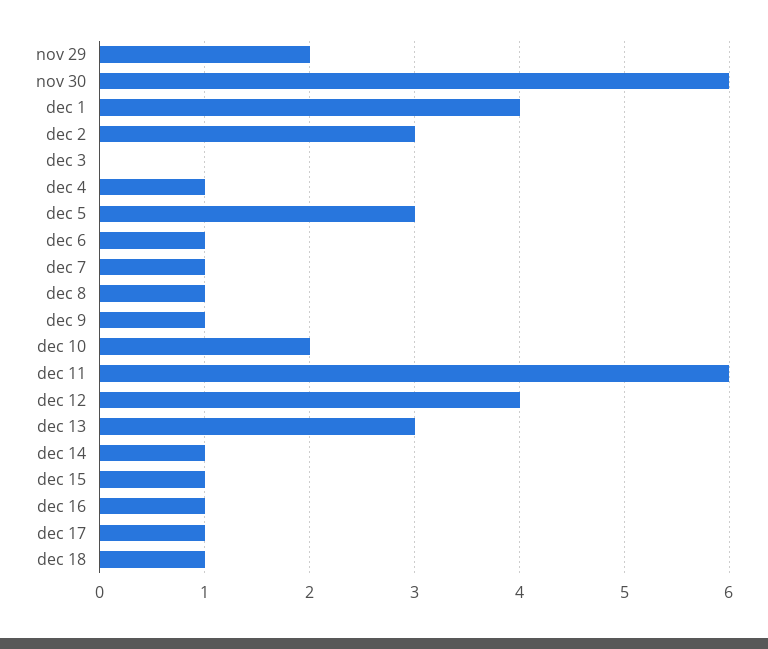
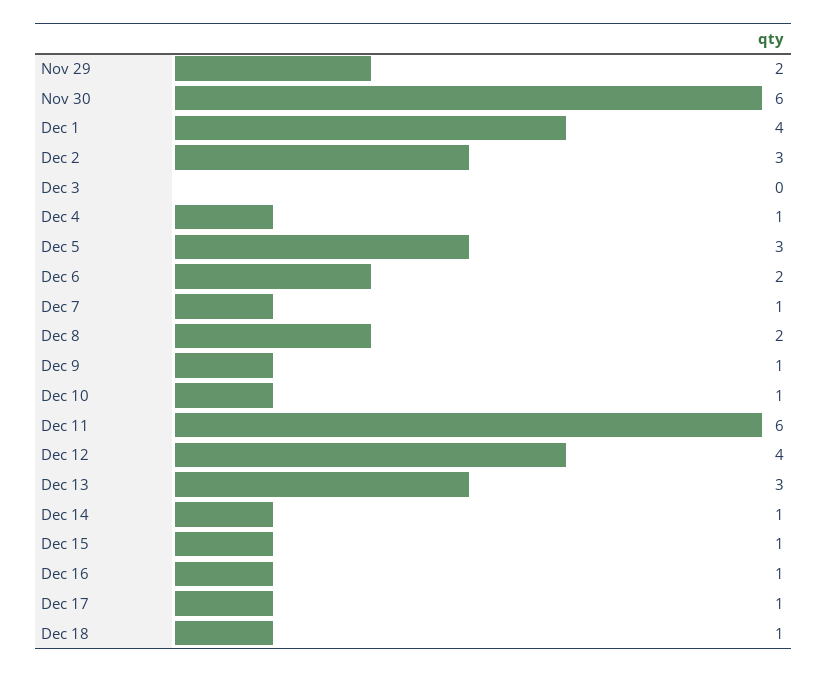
  {
    "nov 29": 2,
    "nov 30": 6,
    "dec 1": 4,
    "dec 2": 3,
    "dec 3": 0,
    "dec 4": 1,
    "dec 5": 3,
-   "dec 6": 1,
+   "dec 6": 2,
    "dec 7": 1,
-   "dec 8": 1,
+   "dec 8": 2,
    "dec 9": 1,
-   "dec 10": 2,
+   "dec 10": 1,
    "dec 11": 6,
    "dec 12": 4,
    "dec 13": 3,
    "dec 14": 1,
    "dec 15": 1,
    "dec 16": 1,
    "dec 17": 1,
    "dec 18": 1
  }

